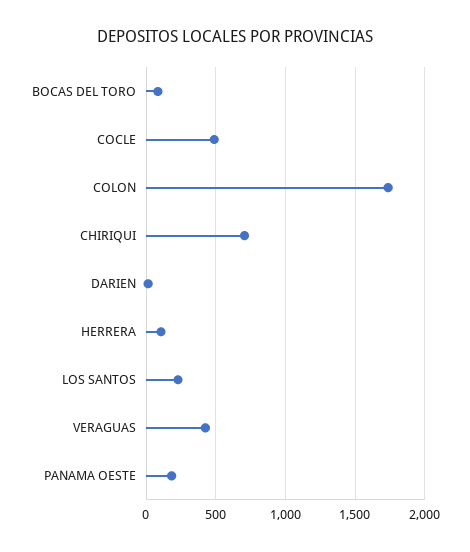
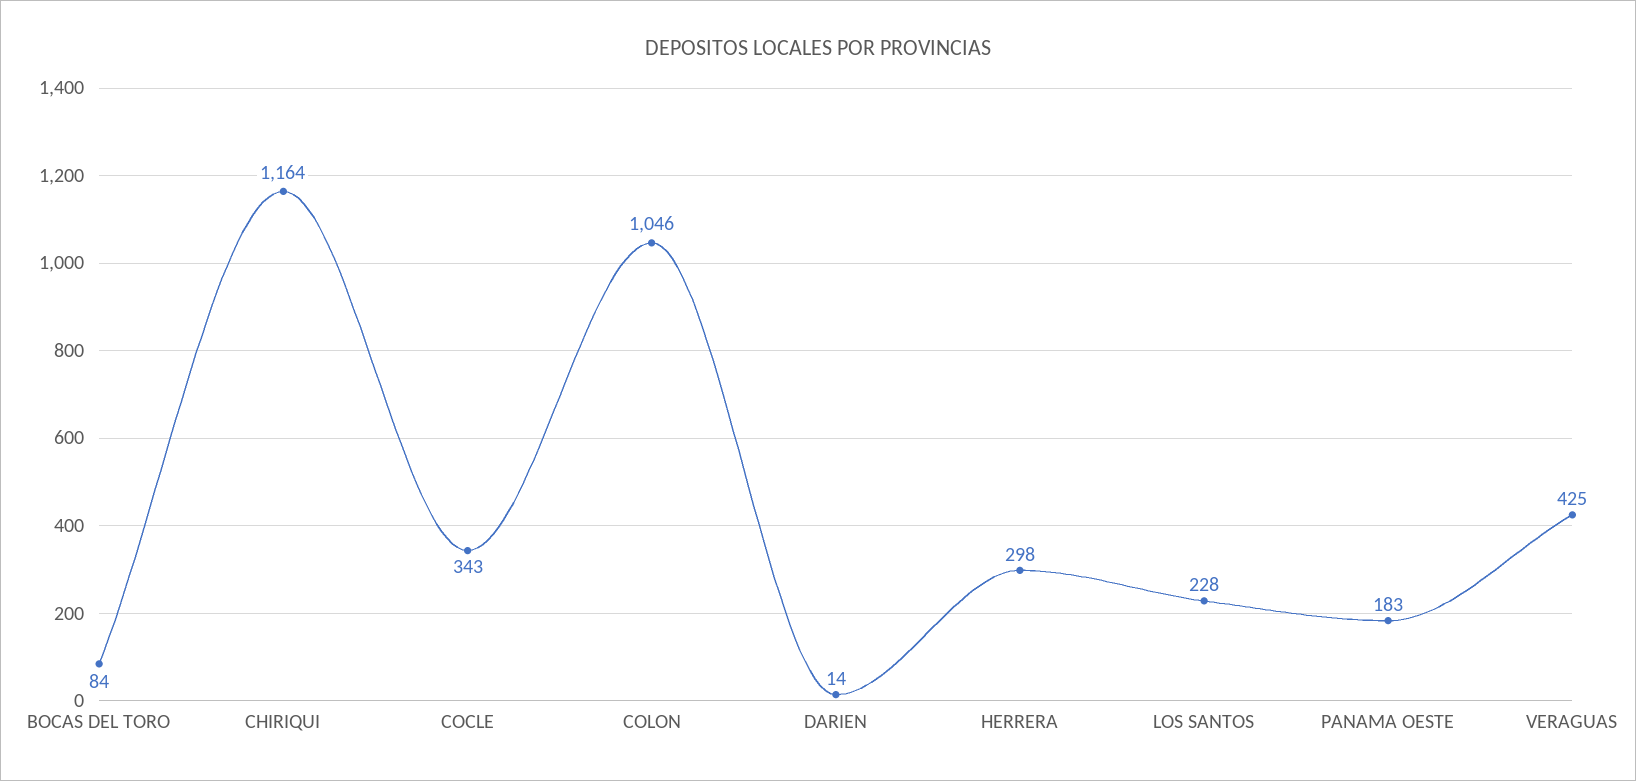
  {
    "BOCAS DEL TORO": 84,
-   "COCLE": 500,
+   "COCLE": 343,
-   "COLON": 1750,
+   "COLON": 1046,
-   "CHIRIQUI": 700,
+   "CHIRIQUI": 1164,
    "DARIEN": 14,
-   "HERRERA": 100,
+   "HERRERA": 298,
    "LOS SANTOS": 228,
    "VERAGUAS": 425,
    "PANAMA OESTE": 183
  }

